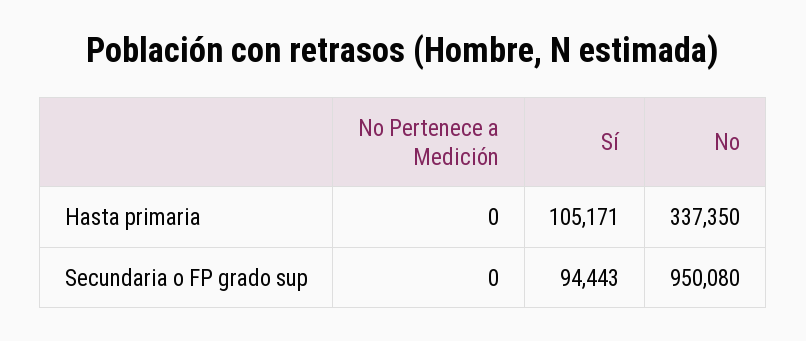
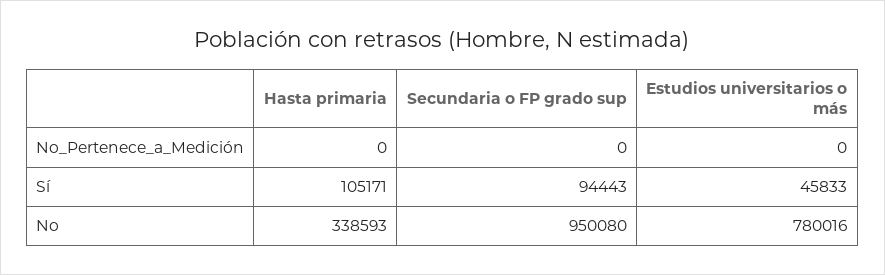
  {
    "No Pertenece a Medición": {
      "Hasta primaria": 0,
-     "Secundaria o FP grado sup": 0
+     "Secundaria o FP grado sup": 0,
+     "Estudios universitarios o más": 0
    },
    "Sí": {
      "Hasta primaria": 105171,
-     "Secundaria o FP grado sup": 94443
+     "Secundaria o FP grado sup": 94443,
+     "Estudios universitarios o más": 45833
    },
    "No": {
-     "Hasta primaria": 337350,
+     "Hasta primaria": 338593,
-     "Secundaria o FP grado sup": 950080
+     "Secundaria o FP grado sup": 950080,
+     "Estudios universitarios o más": 780016
    }
  }

